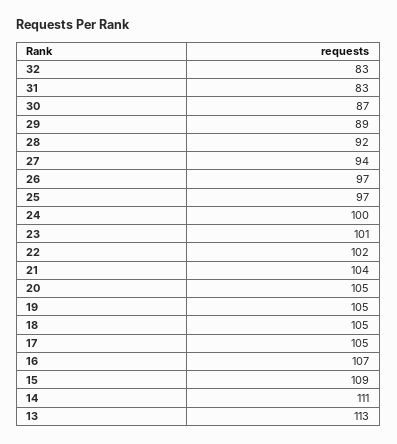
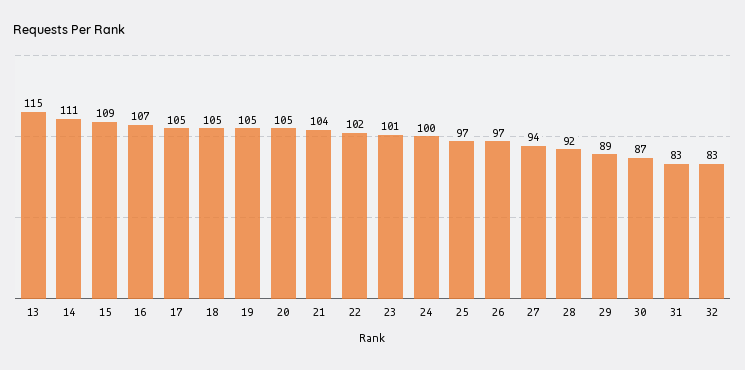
  {
    "32": 83,
    "31": 83,
    "30": 87,
    "29": 89,
    "28": 92,
    "27": 94,
    "26": 97,
    "25": 97,
    "24": 100,
    "23": 101,
    "22": 102,
    "21": 104,
    "20": 105,
    "19": 105,
    "18": 105,
    "17": 105,
    "16": 107,
    "15": 109,
    "14": 111,
-   "13": 113
+   "13": 115
  }

